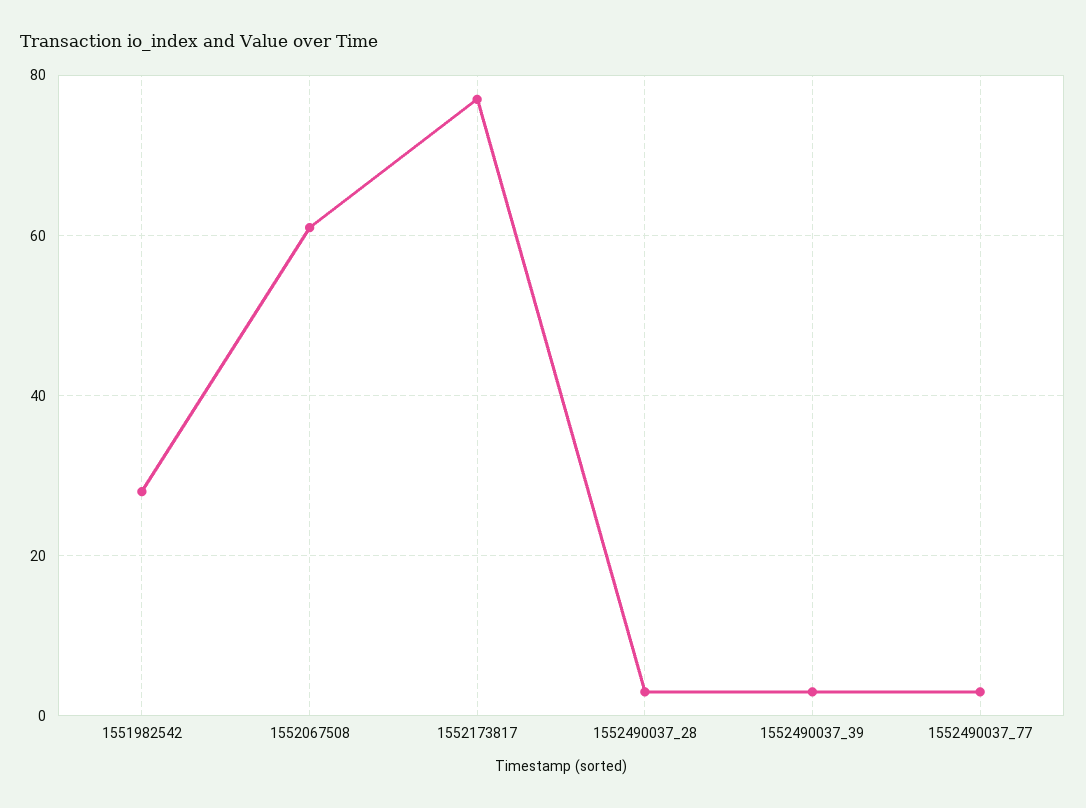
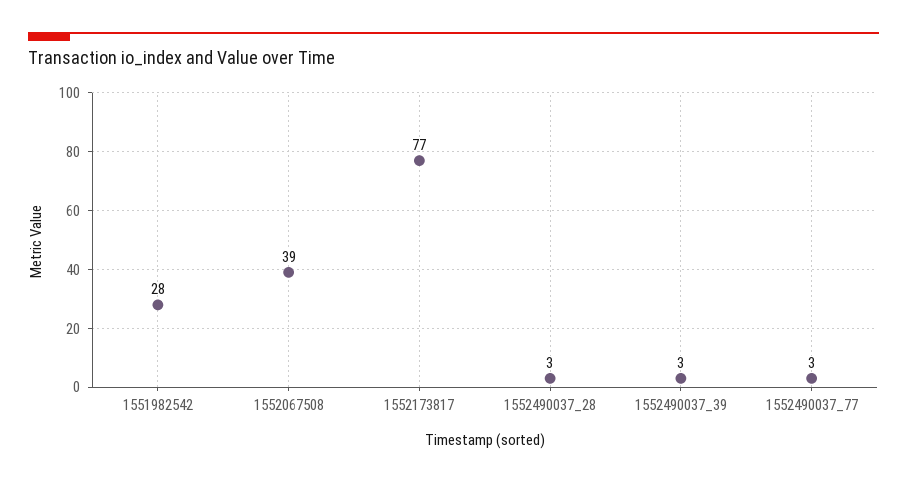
  {
    "1551982542": 28,
-   "1552067508": 60,
+   "1552067508": 39,
    "1552173817": 77,
    "1552490037_28": 3,
    "1552490037_39": 3,
    "1552490037_77": 3
  }

